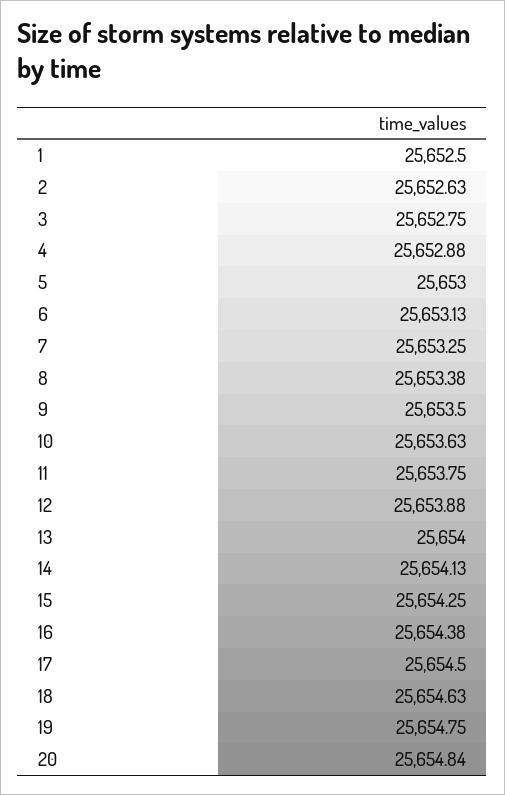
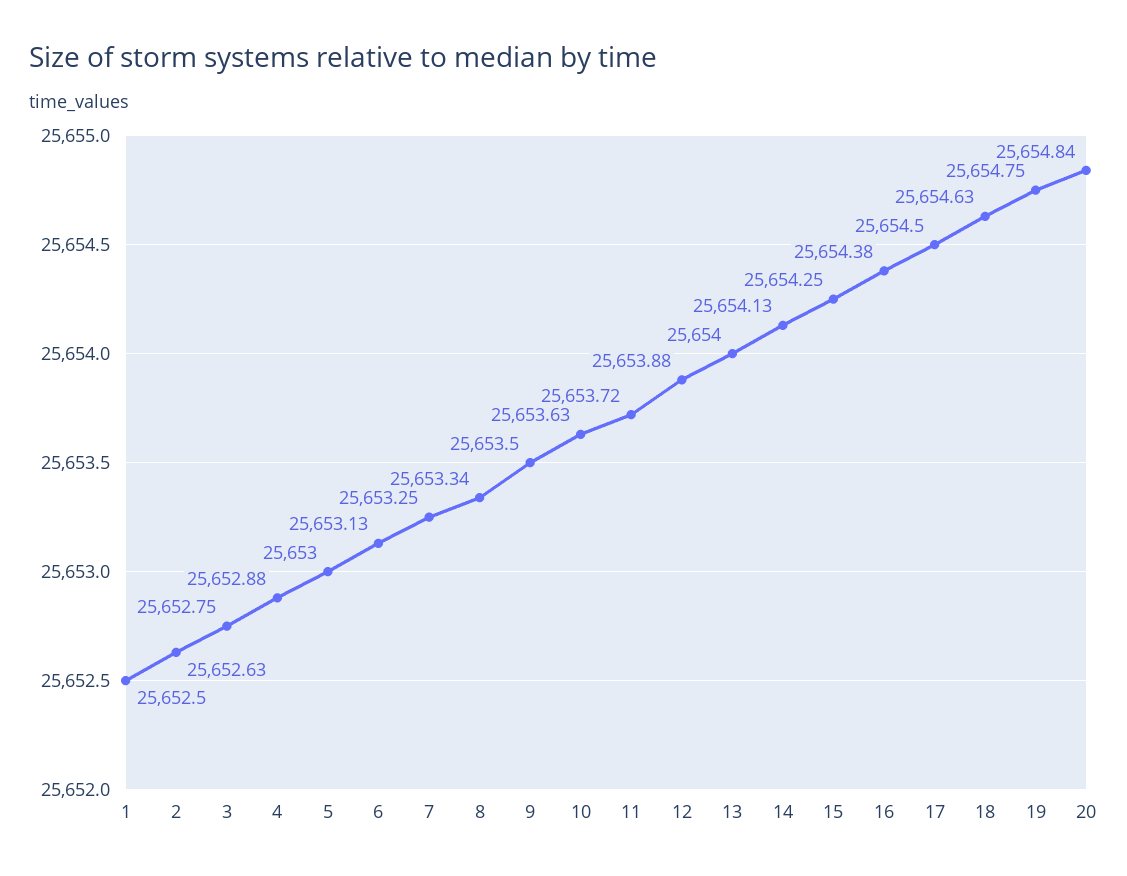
  {
    "1": 25652.5,
    "2": 25652.63,
    "3": 25652.75,
    "4": 25652.88,
    "5": 25653,
    "6": 25653.13,
    "7": 25653.25,
-   "8": 25653.38,
+   "8": 25653.34,
    "9": 25653.5,
    "10": 25653.63,
-   "11": 25653.75,
+   "11": 25653.72,
    "12": 25653.88,
    "13": 25654,
    "14": 25654.13,
    "15": 25654.25,
    "16": 25654.38,
    "17": 25654.5,
    "18": 25654.63,
    "19": 25654.75,
    "20": 25654.84
  }

